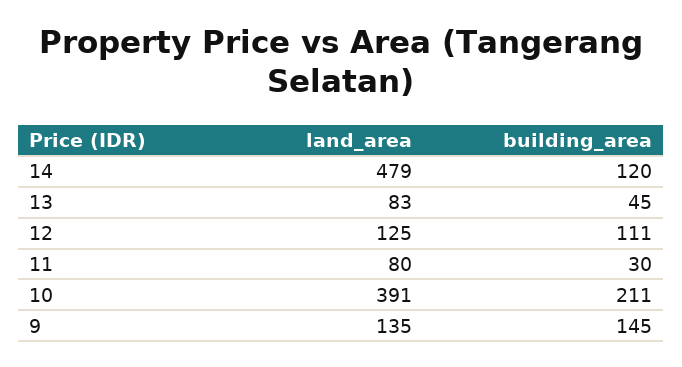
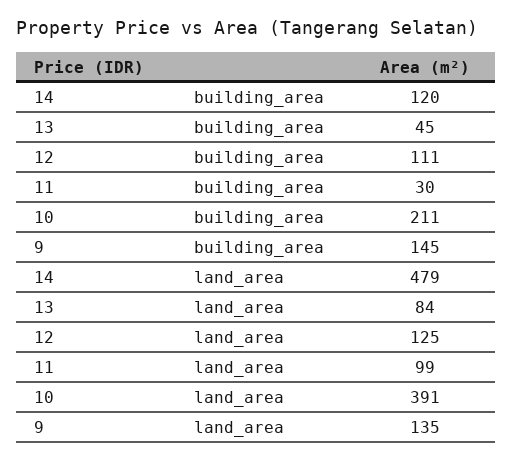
  {
    "land_area": {
      "14": 479,
-     "13": 83,
+     "13": 84,
      "12": 125,
-     "11": 80,
+     "11": 99,
      "10": 391,
      "9": 135
    },
    "building_area": {
      "14": 120,
      "13": 45,
      "12": 111,
      "11": 30,
      "10": 211,
      "9": 145
    }
  }

